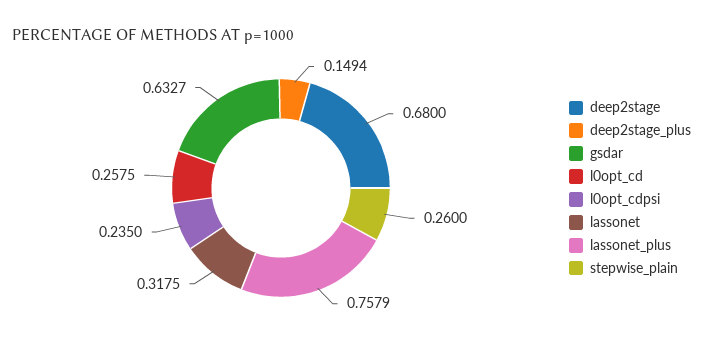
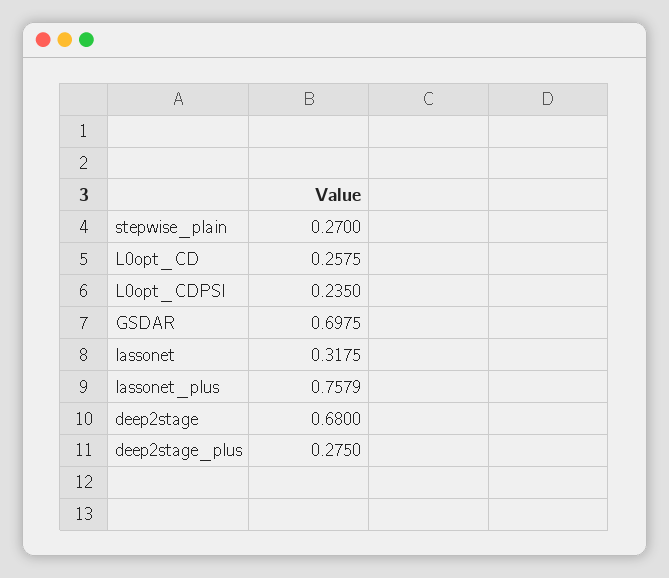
  {
    "deep2stage": 0.68,
-   "deep2stage_plus": 0.1494,
+   "deep2stage_plus": 0.275,
-   "gsdar": 0.6327,
+   "gsdar": 0.6975,
    "l0opt_cd": 0.2575,
    "l0opt_cdpsi": 0.235,
    "lassonet": 0.3175,
    "lassonet_plus": 0.7579,
-   "stepwise_plain": 0.26
+   "stepwise_plain": 0.27
  }

